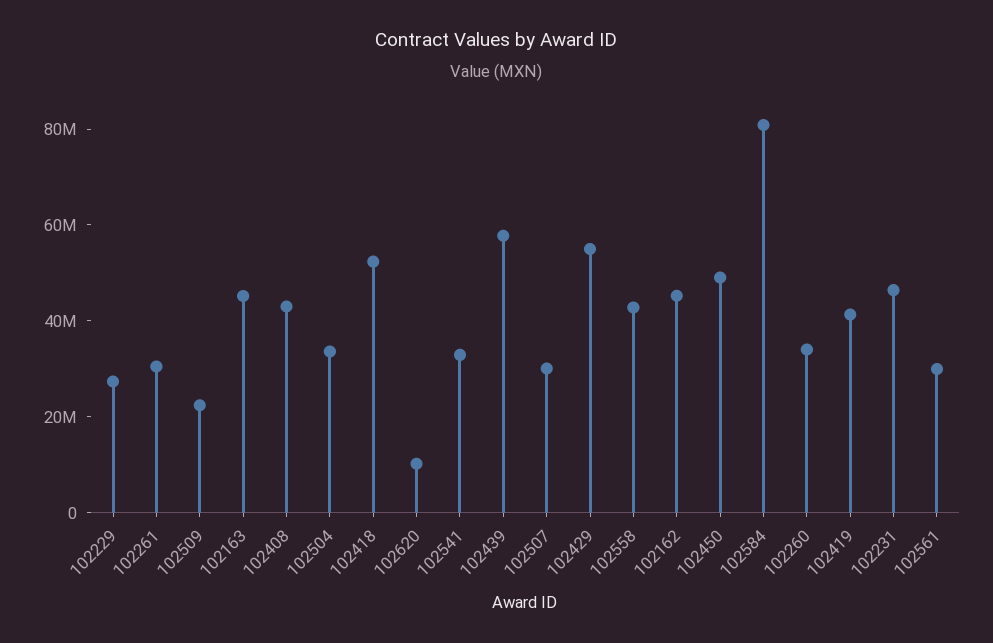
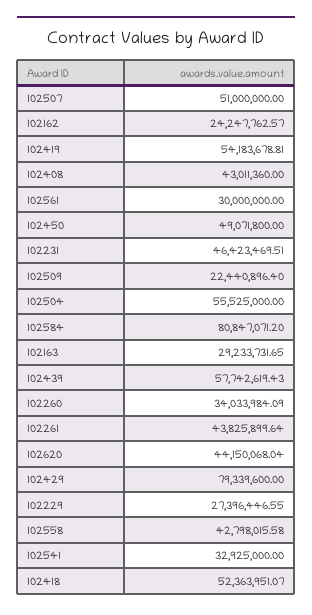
  {
    "102229": 27396446.55,
-   "102261": 30000000,
+   "102261": 43825899.64,
    "102509": 22440896.4,
-   "102163": 45000000,
+   "102163": 29233731.65,
    "102408": 43011360,
-   "102504": 35000000,
+   "102504": 55525000,
    "102418": 52363951.07,
-   "102620": 10000000,
+   "102620": 44150068.04,
    "102541": 32925000,
    "102439": 57742619.43,
-   "102507": 30000000,
+   "102507": 51000000,
-   "102429": 55000000,
+   "102429": 79339600,
    "102558": 42798015.58,
-   "102162": 45000000,
+   "102162": 24247762.57,
    "102450": 49071800,
    "102584": 80847071.2,
    "102260": 34033984.09,
-   "102419": 40000000,
+   "102419": 54183678.81,
    "102231": 46423469.51,
    "102561": 30000000
  }

